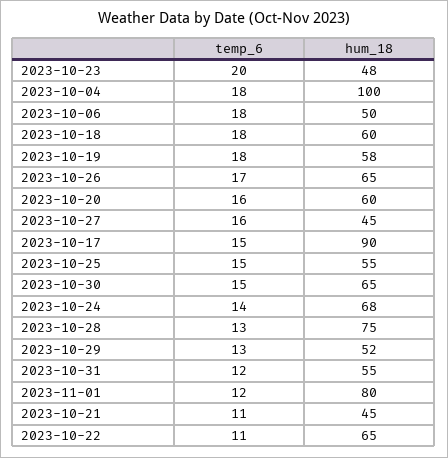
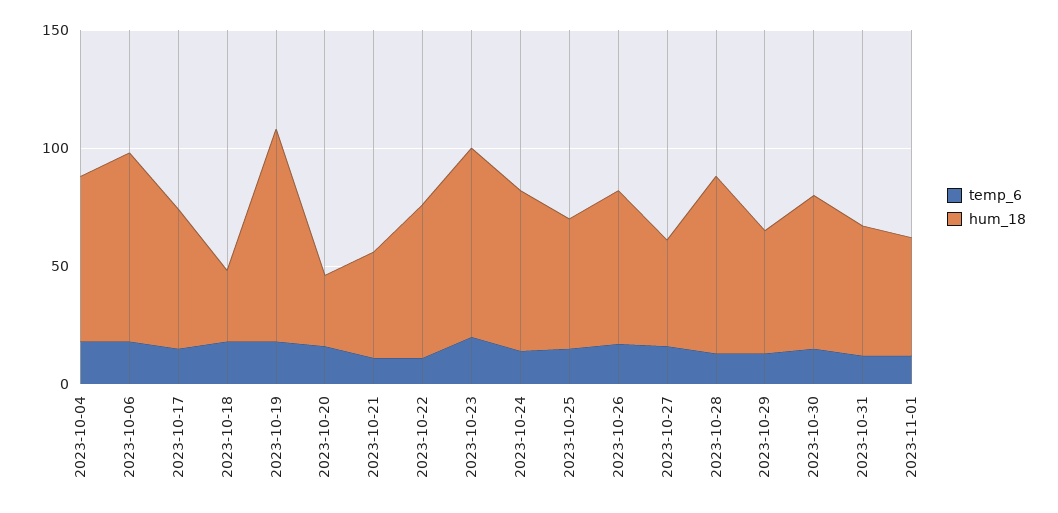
  {
    "temp_6": {
      "2023-10-23": 20,
      "2023-10-04": 18,
      "2023-10-06": 18,
      "2023-10-18": 18,
      "2023-10-19": 18,
      "2023-10-26": 17,
      "2023-10-20": 16,
      "2023-10-27": 16,
      "2023-10-17": 15,
      "2023-10-25": 15,
      "2023-10-30": 15,
      "2023-10-24": 14,
      "2023-10-28": 13,
      "2023-10-29": 13,
      "2023-10-31": 12,
      "2023-11-01": 12,
      "2023-10-21": 11,
      "2023-10-22": 11
    },
    "hum_18": {
-     "2023-10-23": 48,
+     "2023-10-23": 80,
-     "2023-10-04": 100,
+     "2023-10-04": 70,
-     "2023-10-06": 50,
+     "2023-10-06": 80,
-     "2023-10-18": 60,
+     "2023-10-18": 30,
-     "2023-10-19": 58,
+     "2023-10-19": 90,
      "2023-10-26": 65,
-     "2023-10-20": 60,
+     "2023-10-20": 30,
      "2023-10-27": 45,
-     "2023-10-17": 90,
+     "2023-10-17": 60,
      "2023-10-25": 55,
      "2023-10-30": 65,
      "2023-10-24": 68,
      "2023-10-28": 75,
      "2023-10-29": 52,
      "2023-10-31": 55,
-     "2023-11-01": 80,
+     "2023-11-01": 50,
      "2023-10-21": 45,
      "2023-10-22": 65
    }
  }

